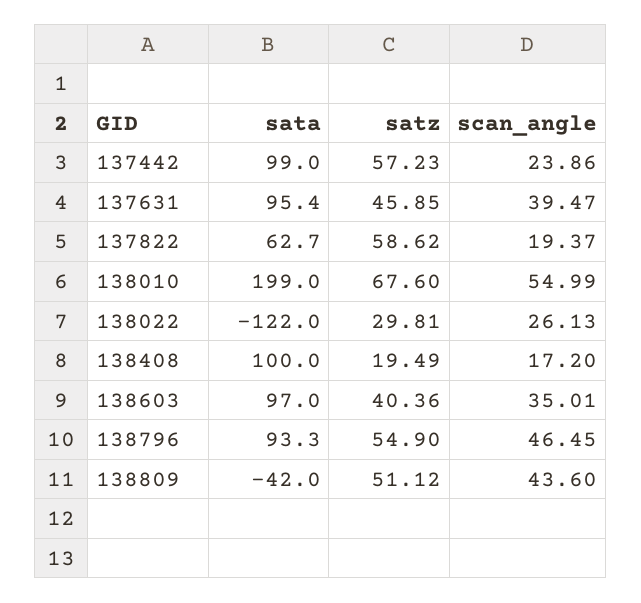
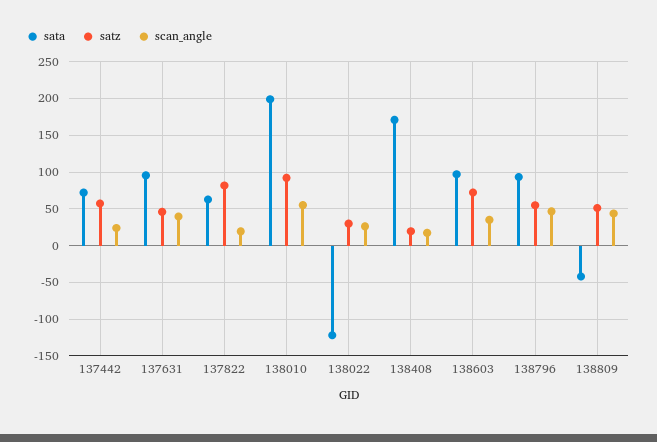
  {
    "sata": {
-     "137442": 99,
+     "137442": 70,
      "137631": 95.4,
      "137822": 62.7,
      "138010": 199,
      "138022": -122,
-     "138408": 100,
+     "138408": 170,
      "138603": 97,
      "138796": 93.3,
      "138809": -42
    },
    "satz": {
      "137442": 57.23,
      "137631": 45.85,
-     "137822": 58.62,
+     "137822": 80,
-     "138010": 67.6,
+     "138010": 90,
      "138022": 29.81,
      "138408": 19.49,
-     "138603": 40.36,
+     "138603": 70,
      "138796": 54.9,
      "138809": 51.12
    },
    "scan_angle": {
      "137442": 23.86,
      "137631": 39.47,
      "137822": 19.37,
      "138010": 54.99,
      "138022": 26.13,
      "138408": 17.2,
      "138603": 35.01,
      "138796": 46.45,
      "138809": 43.6
    }
  }

